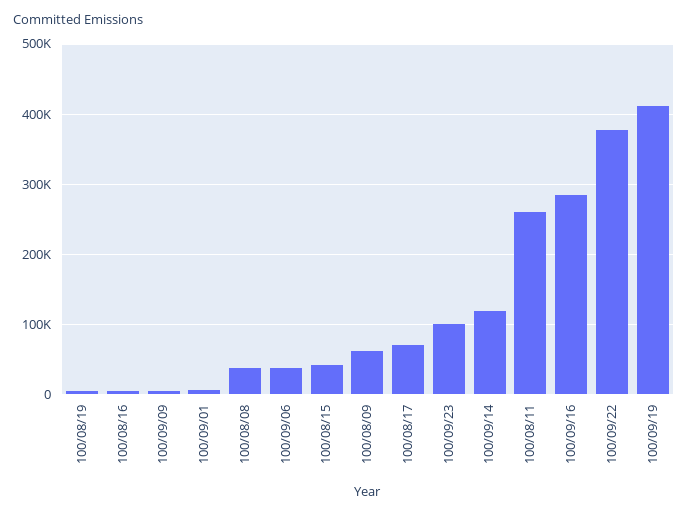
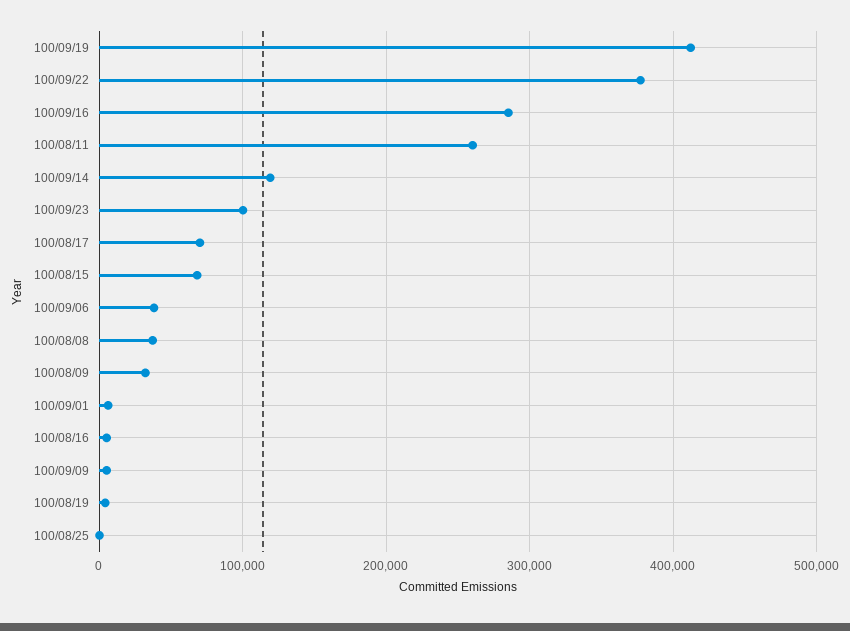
  {
    "100/08/19": 0,
    "100/08/16": 10000,
    "100/09/09": 10000,
    "100/09/01": 10000,
    "100/08/08": 40000,
    "100/09/06": 40000,
-   "100/08/15": 40000,
+   "100/08/15": 70000,
-   "100/08/09": 60000,
+   "100/08/09": 30000,
    "100/08/17": 70000,
    "100/09/23": 100000,
    "100/09/14": 120000,
    "100/08/11": 260000,
    "100/09/16": 290000,
    "100/09/22": 380000,
-   "100/09/19": 410000
+   "100/09/19": 410000,
+   "100/08/25": 0
  }

